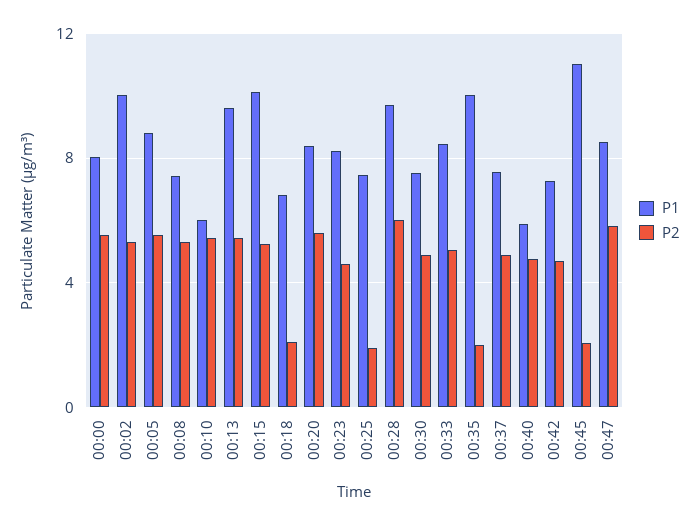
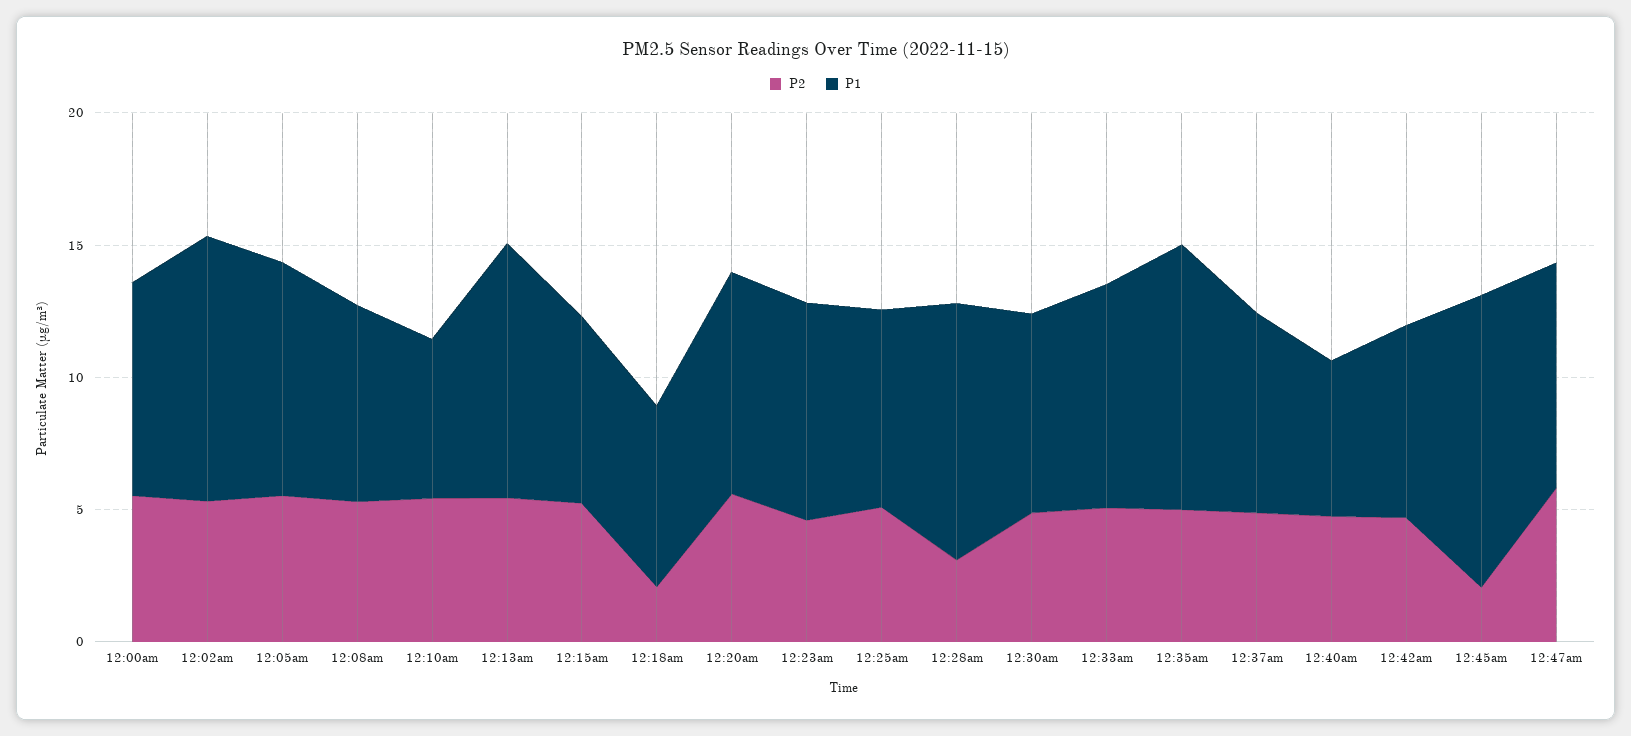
  {
    "P1": {
      "00:00": 8,
      "00:02": 10,
      "00:05": 9,
      "00:08": 7.5,
      "00:10": 6,
      "00:13": 9.5,
-     "00:15": 10,
+     "00:15": 7,
      "00:18": 7,
      "00:20": 8.5,
      "00:23": 8,
      "00:25": 7.5,
      "00:28": 9.5,
      "00:30": 7.5,
      "00:33": 8.5,
      "00:35": 10,
      "00:37": 7.5,
      "00:40": 6,
      "00:42": 7.5,
      "00:45": 11,
      "00:47": 8.5
    },
    "P2": {
      "00:00": 5.5,
      "00:02": 5.5,
      "00:05": 5.5,
      "00:08": 5.5,
      "00:10": 5.5,
      "00:13": 5.5,
      "00:15": 5.5,
      "00:18": 2,
      "00:20": 5.5,
      "00:23": 4.5,
-     "00:25": 2,
+     "00:25": 5,
-     "00:28": 6,
+     "00:28": 3,
      "00:30": 5,
      "00:33": 5,
-     "00:35": 2,
+     "00:35": 5,
      "00:37": 5,
      "00:40": 5,
      "00:42": 4.5,
      "00:45": 2,
      "00:47": 6
    }
  }

